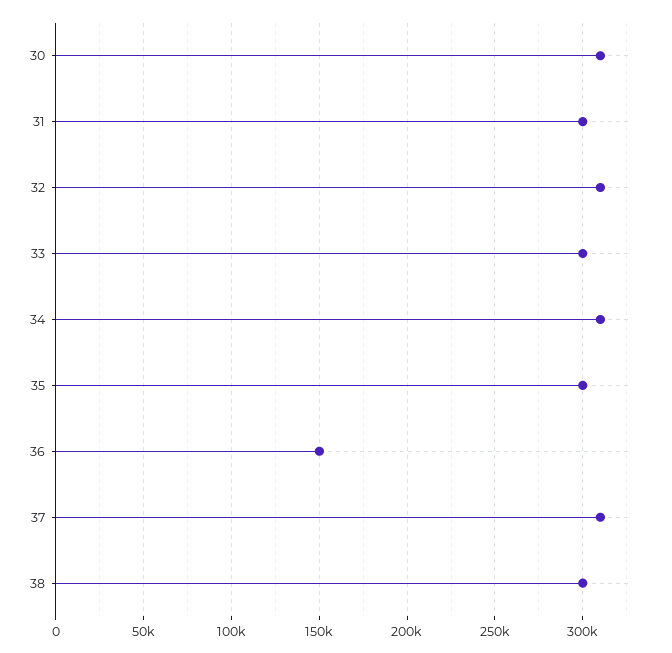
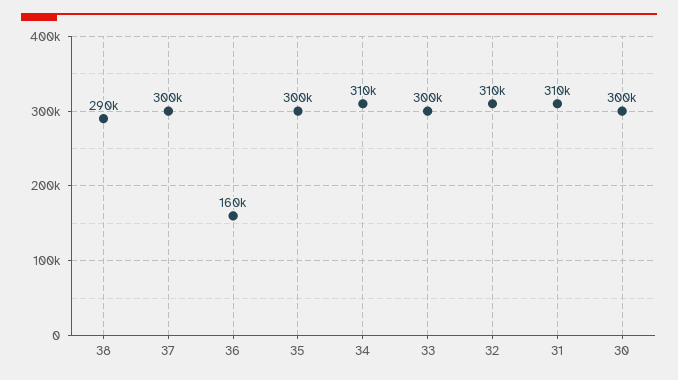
  {
-   "30": 310000,
+   "30": 300000,
-   "31": 300000,
+   "31": 310000,
    "32": 310000,
    "33": 300000,
    "34": 310000,
    "35": 300000,
-   "36": 150000,
+   "36": 160000,
-   "37": 310000,
+   "37": 300000,
-   "38": 300000
+   "38": 290000
  }

